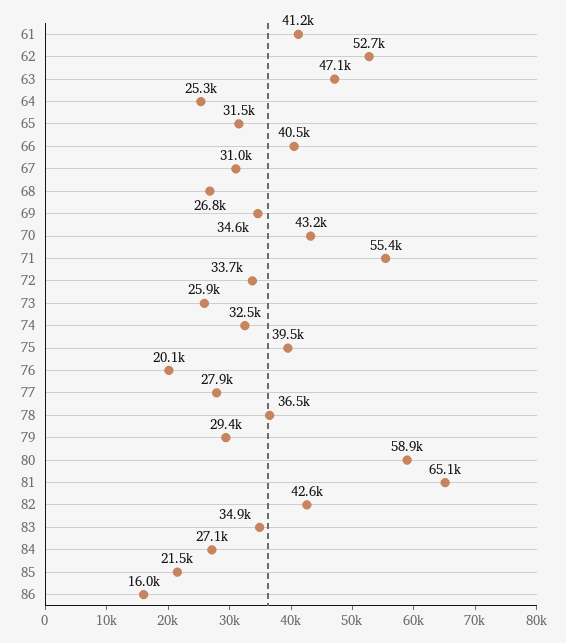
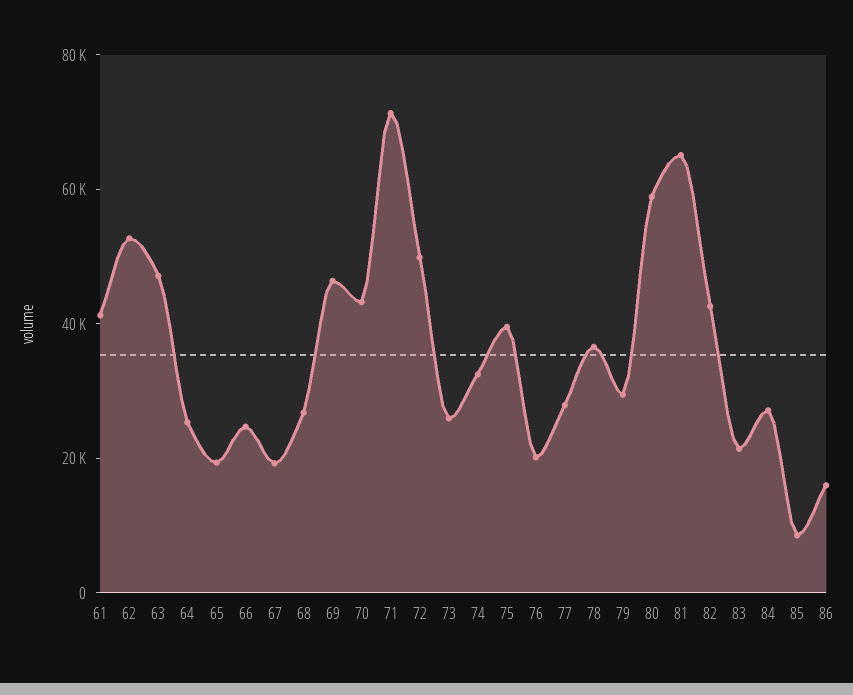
  {
    "61": 41200,
    "62": 52700,
    "63": 47100,
    "64": 25300,
-   "65": 31500,
+   "65": 20000,
-   "66": 40500,
+   "66": 25000,
-   "67": 31000,
+   "67": 20000,
    "68": 26800,
-   "69": 34600,
+   "69": 45000,
    "70": 43200,
-   "71": 55400,
+   "71": 70000,
-   "72": 33700,
+   "72": 50000,
    "73": 25900,
    "74": 32500,
    "75": 39500,
    "76": 20100,
    "77": 27900,
    "78": 36500,
    "79": 29400,
    "80": 58900,
    "81": 65100,
    "82": 42600,
-   "83": 34900,
+   "83": 20000,
    "84": 27100,
-   "85": 21500,
+   "85": 10000,
    "86": 16000
  }

